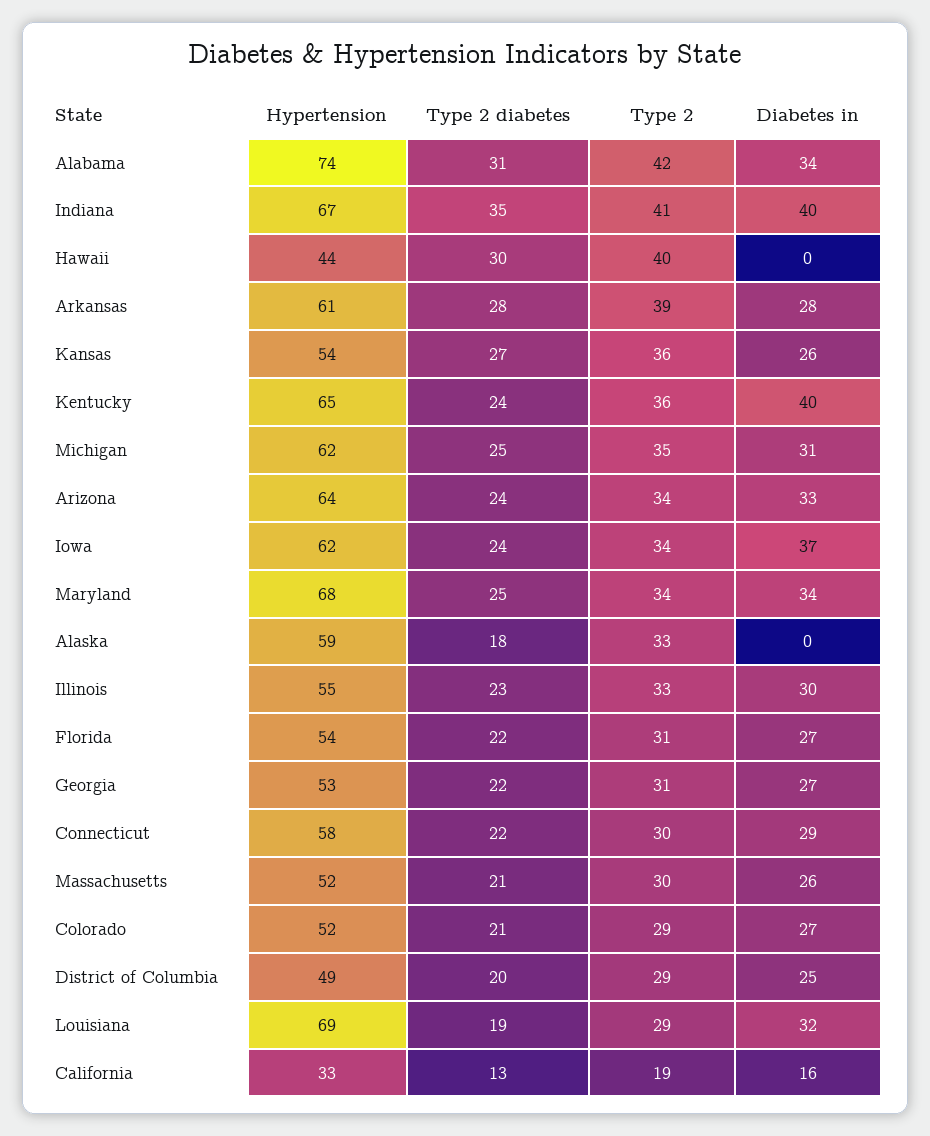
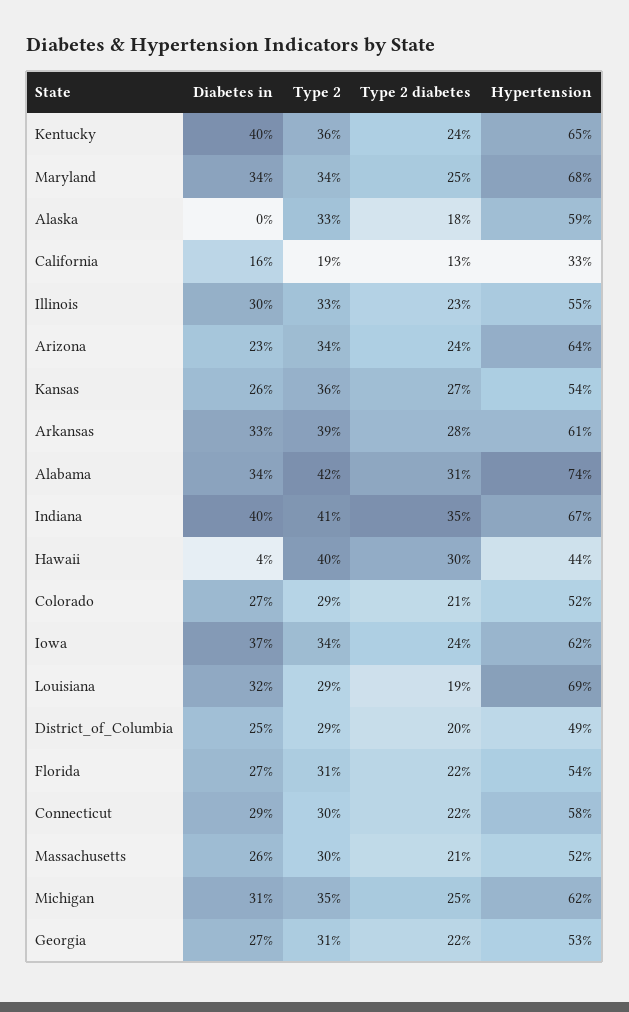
  {
    "Hypertension": {
      "Alabama": 74,
      "Indiana": 67,
      "Hawaii": 44,
      "Arkansas": 61,
      "Kansas": 54,
      "Kentucky": 65,
      "Michigan": 62,
      "Arizona": 64,
      "Iowa": 62,
      "Maryland": 68,
      "Alaska": 59,
      "Illinois": 55,
      "Florida": 54,
      "Georgia": 53,
      "Connecticut": 58,
      "Massachusetts": 52,
      "Colorado": 52,
      "District of Columbia": 49,
      "Louisiana": 69,
      "California": 33
    },
    "Type 2 diabetes": {
      "Alabama": 31,
      "Indiana": 35,
      "Hawaii": 30,
      "Arkansas": 28,
      "Kansas": 27,
      "Kentucky": 24,
      "Michigan": 25,
      "Arizona": 24,
      "Iowa": 24,
      "Maryland": 25,
      "Alaska": 18,
      "Illinois": 23,
      "Florida": 22,
      "Georgia": 22,
      "Connecticut": 22,
      "Massachusetts": 21,
      "Colorado": 21,
      "District of Columbia": 20,
      "Louisiana": 19,
      "California": 13
    },
    "Type 2": {
      "Alabama": 42,
      "Indiana": 41,
      "Hawaii": 40,
      "Arkansas": 39,
      "Kansas": 36,
      "Kentucky": 36,
      "Michigan": 35,
      "Arizona": 34,
      "Iowa": 34,
      "Maryland": 34,
      "Alaska": 33,
      "Illinois": 33,
      "Florida": 31,
      "Georgia": 31,
      "Connecticut": 30,
      "Massachusetts": 30,
      "Colorado": 29,
      "District of Columbia": 29,
      "Louisiana": 29,
      "California": 19
    },
    "Diabetes in": {
      "Alabama": 34,
      "Indiana": 40,
-     "Hawaii": 0,
+     "Hawaii": 4,
-     "Arkansas": 28,
+     "Arkansas": 33,
      "Kansas": 26,
      "Kentucky": 40,
      "Michigan": 31,
-     "Arizona": 33,
+     "Arizona": 23,
      "Iowa": 37,
      "Maryland": 34,
      "Alaska": 0,
      "Illinois": 30,
      "Florida": 27,
      "Georgia": 27,
      "Connecticut": 29,
      "Massachusetts": 26,
      "Colorado": 27,
      "District of Columbia": 25,
      "Louisiana": 32,
      "California": 16
    }
  }

